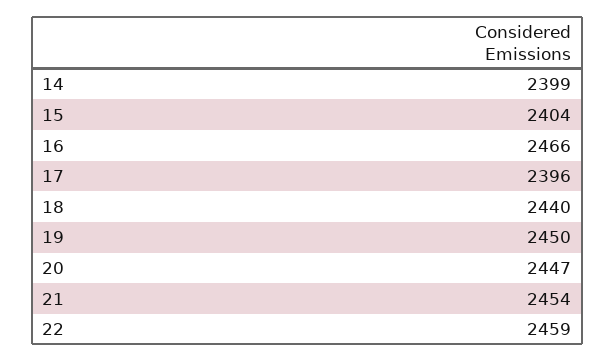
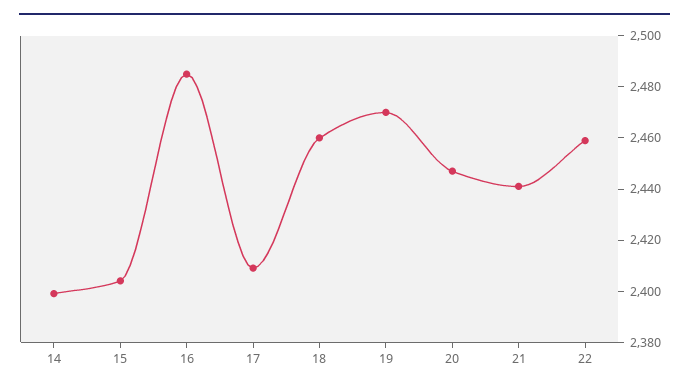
  {
    "14": 2399,
    "15": 2404,
-   "16": 2466,
+   "16": 2485,
-   "17": 2396,
+   "17": 2410,
-   "18": 2440,
+   "18": 2460,
-   "19": 2450,
+   "19": 2470,
    "20": 2447,
-   "21": 2454,
+   "21": 2440,
    "22": 2459
  }

